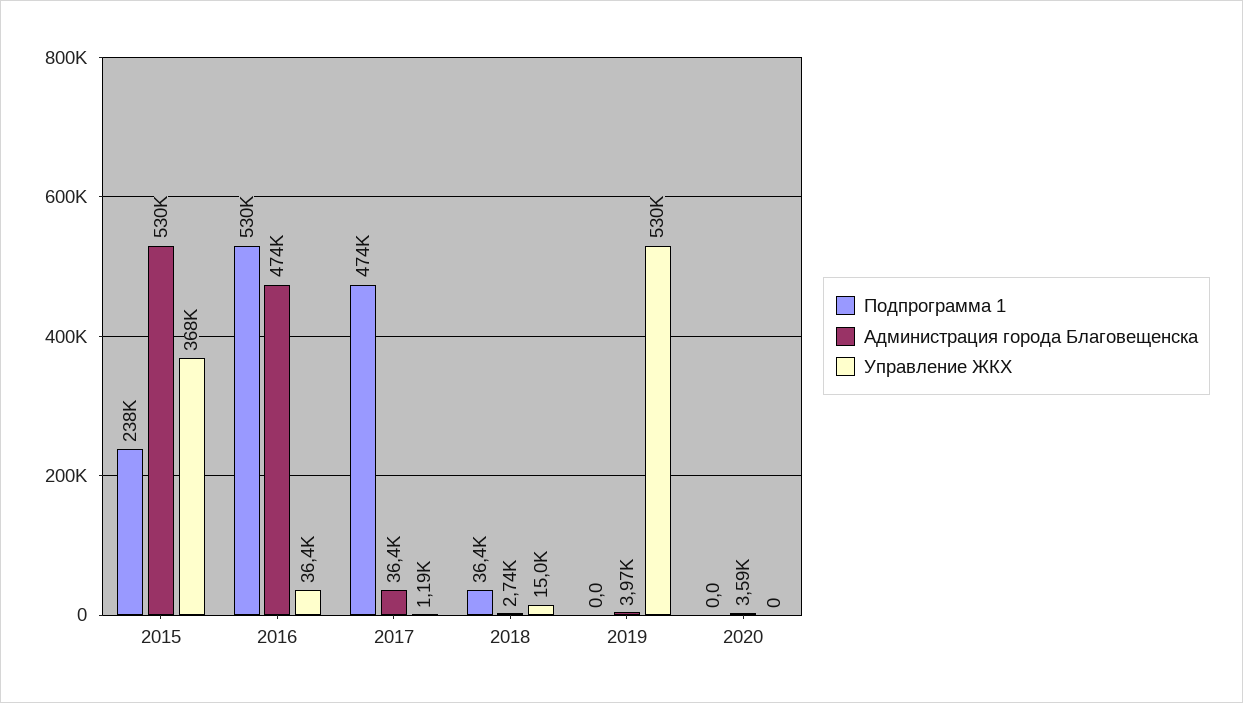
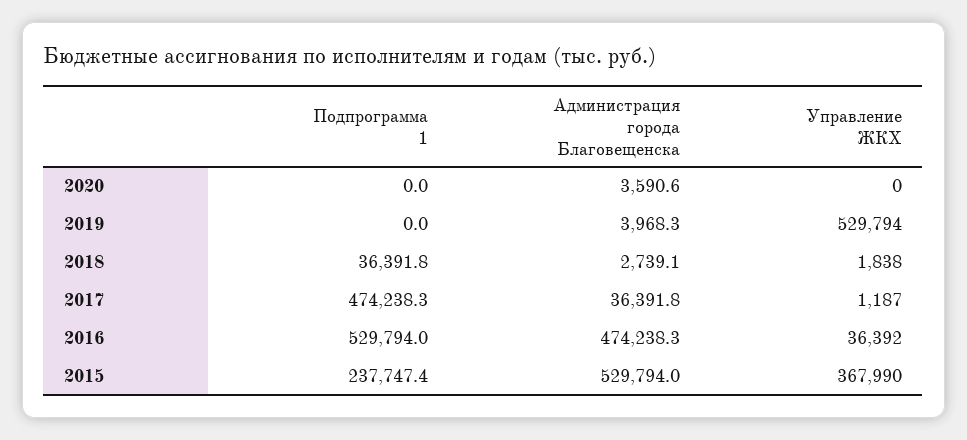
  {
    "Подпрограмма 1": {
      "2015": 237747.4,
      "2016": 529794,
      "2017": 474238.3,
      "2018": 36391.8,
      "2019": 0,
      "2020": 0
    },
    "Администрация города Благовещенска": {
      "2015": 529794,
      "2016": 474238.3,
      "2017": 36391.8,
      "2018": 2739.1,
      "2019": 3968.3,
      "2020": 3590.6
    },
    "Управление ЖКХ": {
      "2015": 367990,
      "2016": 36392,
      "2017": 1187,
-     "2018": 15000,
+     "2018": 1838,
      "2019": 529794,
      "2020": 0
    }
  }

